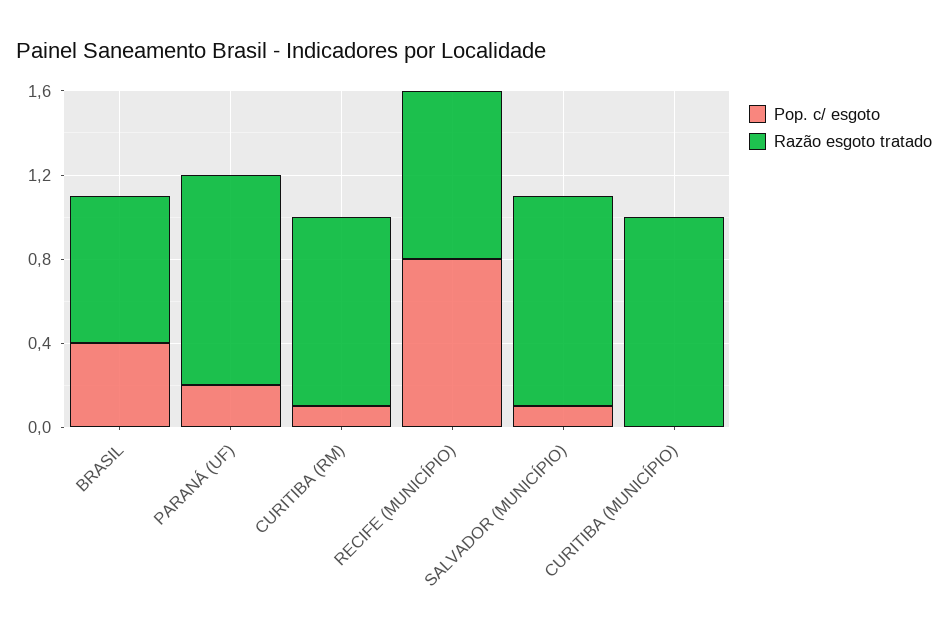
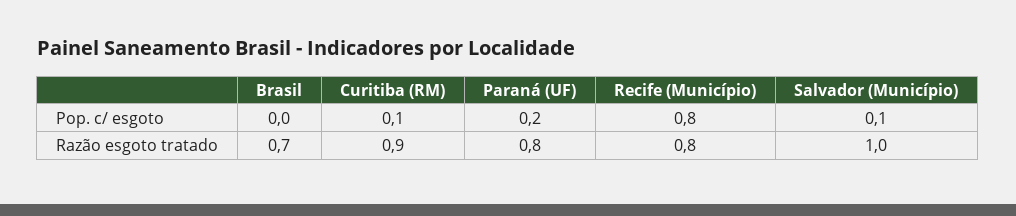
  {
    "Pop. c/ esgoto": {
-     "BRASIL": 0.4,
+     "BRASIL": 0,
      "PARANÁ (UF)": 0.2,
      "CURITIBA (RM)": 0.1,
      "RECIFE (MUNICÍPIO)": 0.8,
-     "SALVADOR (MUNICÍPIO)": 0.1,
+     "SALVADOR (MUNICÍPIO)": 0.1
-     "CURITIBA (MUNICÍPIO)": 0
    },
    "Razão esgoto tratado": {
      "BRASIL": 0.7,
-     "PARANÁ (UF)": 1,
+     "PARANÁ (UF)": 0.8,
      "CURITIBA (RM)": 0.9,
      "RECIFE (MUNICÍPIO)": 0.8,
-     "SALVADOR (MUNICÍPIO)": 1,
+     "SALVADOR (MUNICÍPIO)": 1
-     "CURITIBA (MUNICÍPIO)": 1
    }
  }

